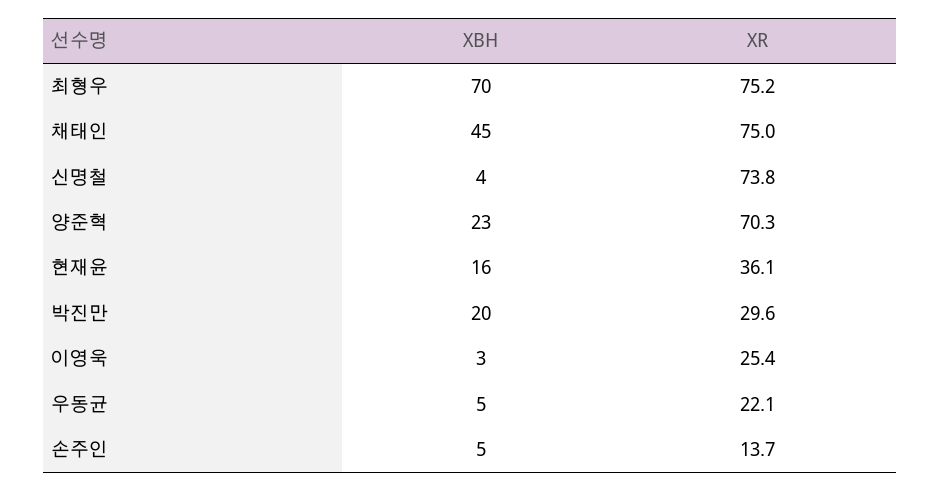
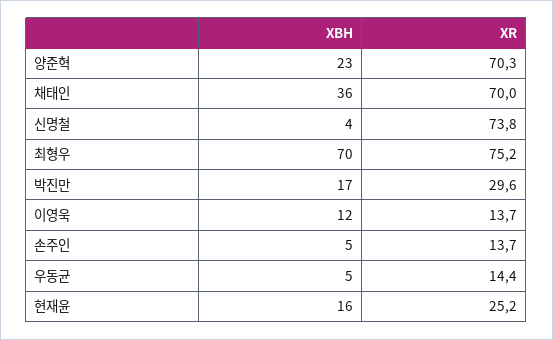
  {
    "XBH": {
      "최형우": 70,
-     "채태인": 45,
+     "채태인": 36,
      "신명철": 4,
      "양준혁": 23,
      "현재윤": 16,
-     "박진만": 20,
+     "박진만": 17,
-     "이영욱": 3,
+     "이영욱": 12,
      "우동균": 5,
      "손주인": 5
    },
    "XR": {
      "최형우": 75.2,
-     "채태인": 75,
+     "채태인": 70,
      "신명철": 73.8,
      "양준혁": 70.3,
-     "현재윤": 36.1,
+     "현재윤": 25.2,
      "박진만": 29.6,
-     "이영욱": 25.4,
+     "이영욱": 13.7,
-     "우동균": 22.1,
+     "우동균": 14.4,
      "손주인": 13.7
    }
  }

